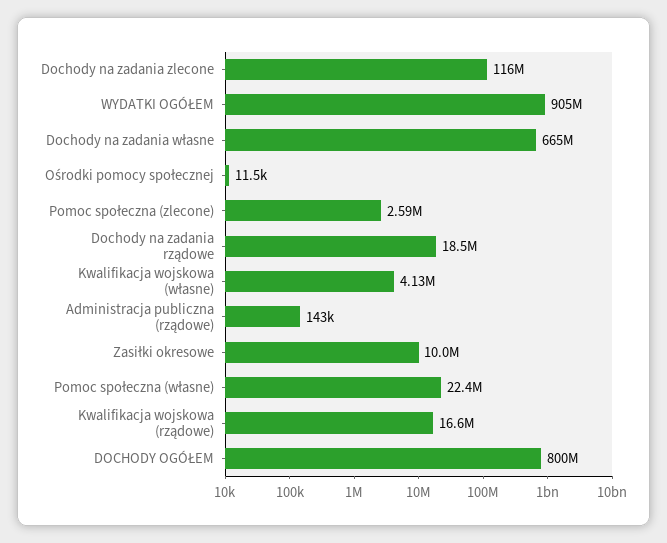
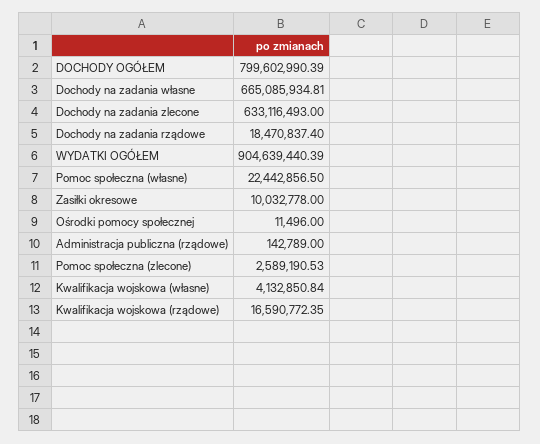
  {
-   "Dochody na zadania zlecone": 116000000,
+   "Dochody na zadania zlecone": 633116493,
    "WYDATKI OGÓŁEM": 904639440.39,
    "Dochody na zadania własne": 665085934.81,
    "Ośrodki pomocy społecznej": 11496,
    "Pomoc społeczna (zlecone)": 2589190.53,
    "Dochody na zadania rządowe": 18470837.4,
    "Kwalifikacja wojskowa (własne)": 4132850.84,
    "Administracja publiczna (rządowe)": 142789,
    "Zasiłki okresowe": 10032778,
    "Pomoc społeczna (własne)": 22442856.5,
    "Kwalifikacja wojskowa (rządowe)": 16590772.35,
    "DOCHODY OGÓŁEM": 799602990.39
  }

